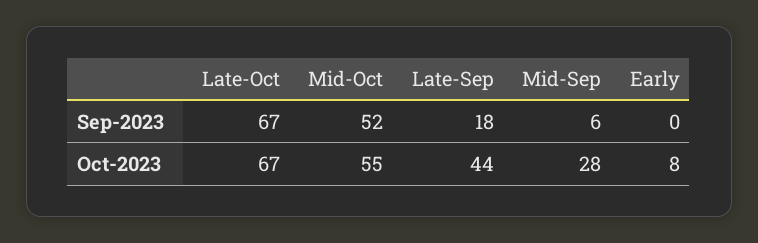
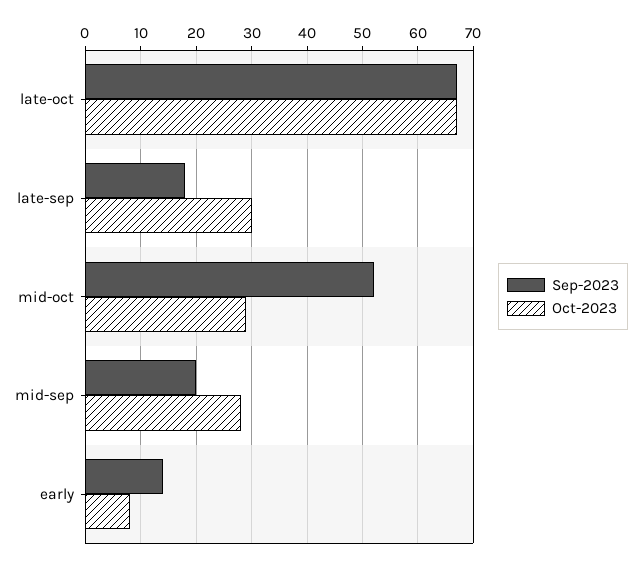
  {
    "Sep-2023": {
      "Late-Oct": 67,
      "Mid-Oct": 52,
      "Late-Sep": 18,
-     "Mid-Sep": 6,
+     "Mid-Sep": 20,
-     "Early": 0
+     "Early": 15
    },
    "Oct-2023": {
      "Late-Oct": 67,
-     "Mid-Oct": 55,
+     "Mid-Oct": 30,
-     "Late-Sep": 44,
+     "Late-Sep": 30,
      "Mid-Sep": 28,
      "Early": 8
    }
  }

